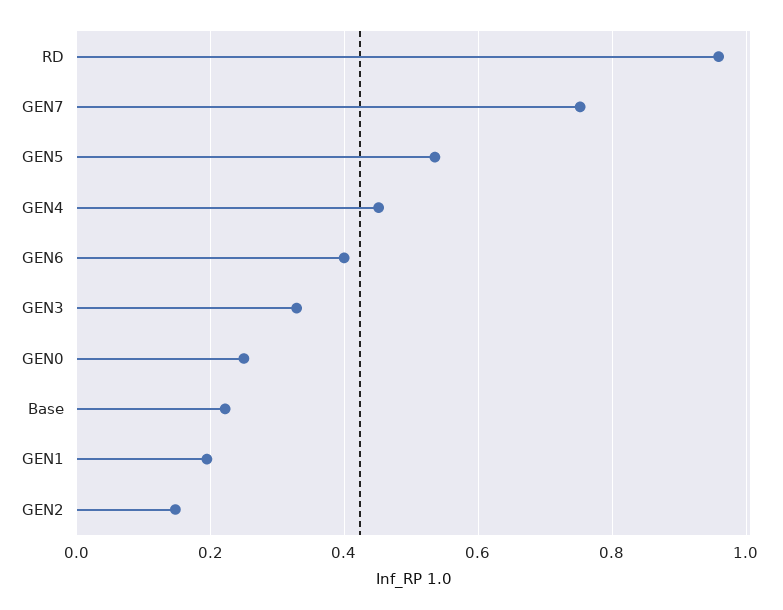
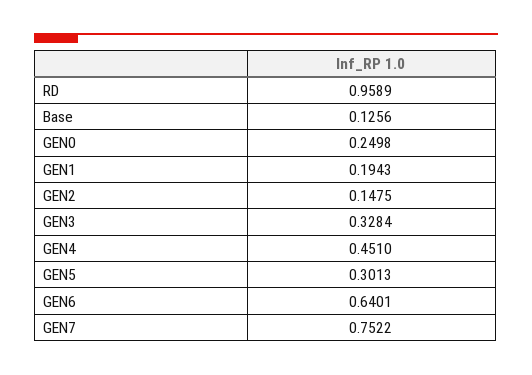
  {
    "RD": 0.9589,
    "GEN7": 0.7522,
-   "GEN5": 0.54,
+   "GEN5": 0.3013,
    "GEN4": 0.451,
-   "GEN6": 0.4,
+   "GEN6": 0.6401,
    "GEN3": 0.3284,
    "GEN0": 0.2498,
-   "Base": 0.22,
+   "Base": 0.1256,
    "GEN1": 0.1943,
    "GEN2": 0.1475
  }

